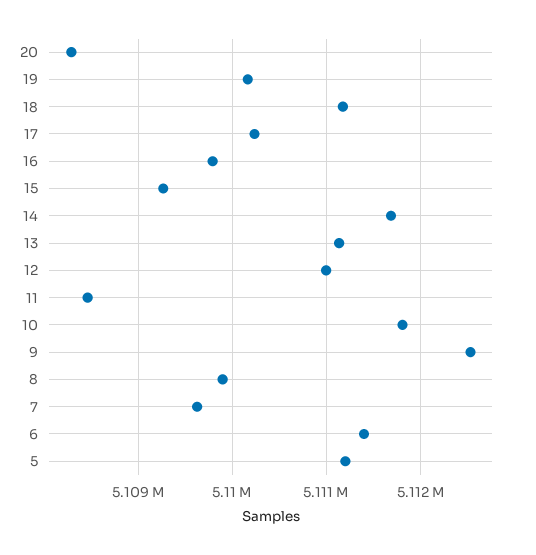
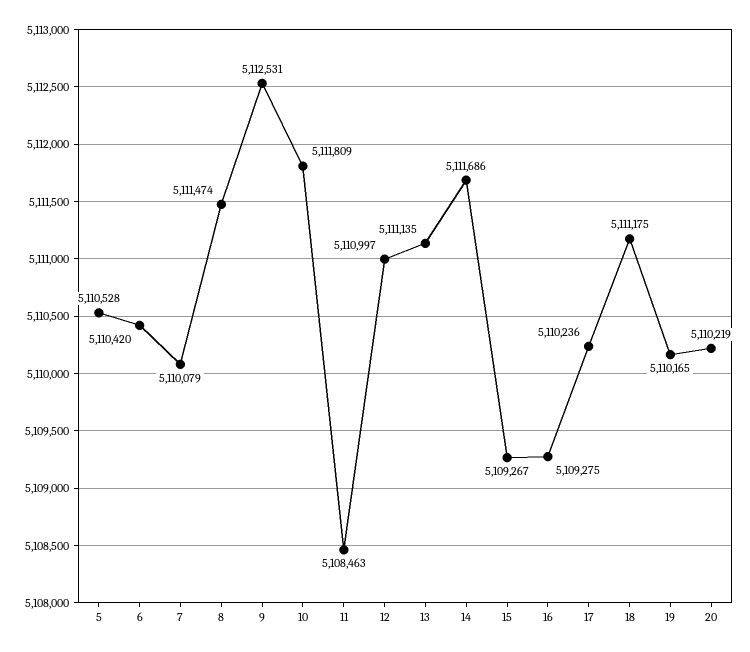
  {
-   "20": 5108300,
+   "20": 5110219,
    "19": 5110165,
    "18": 5111175,
    "17": 5110236,
-   "16": 5109800,
+   "16": 5109275,
    "15": 5109267,
    "14": 5111686,
    "13": 5111135,
    "12": 5110997,
    "11": 5108463,
    "10": 5111809,
    "9": 5112531,
-   "8": 5109900,
+   "8": 5111474,
-   "7": 5109600,
+   "7": 5110079,
-   "6": 5111400,
+   "6": 5110420,
-   "5": 5111200
+   "5": 5110528
  }

